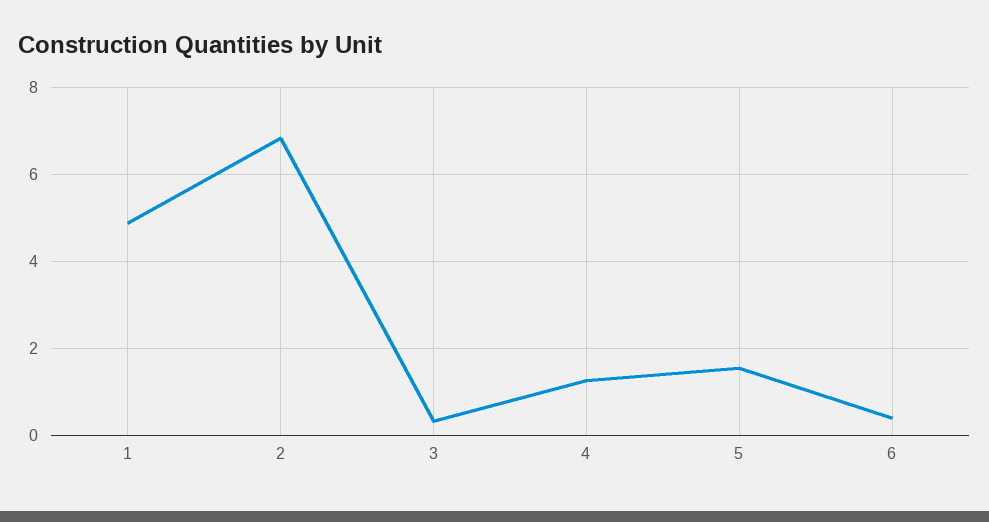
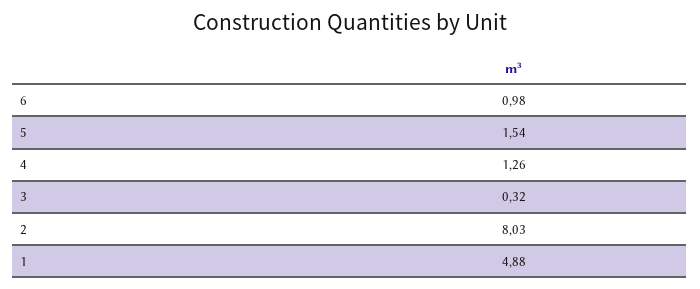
  {
    "1": 4.88,
-   "2": 6.8,
+   "2": 8.03,
    "3": 0.32,
    "4": 1.26,
    "5": 1.54,
-   "6": 0.4
+   "6": 0.98
  }

